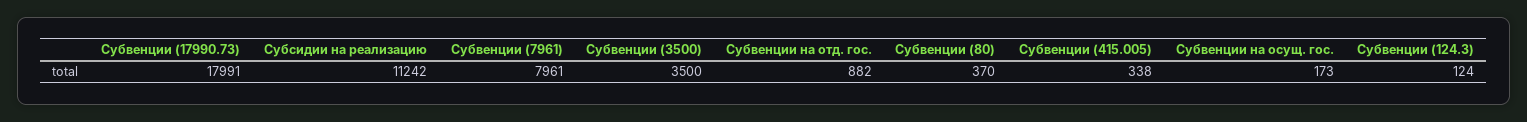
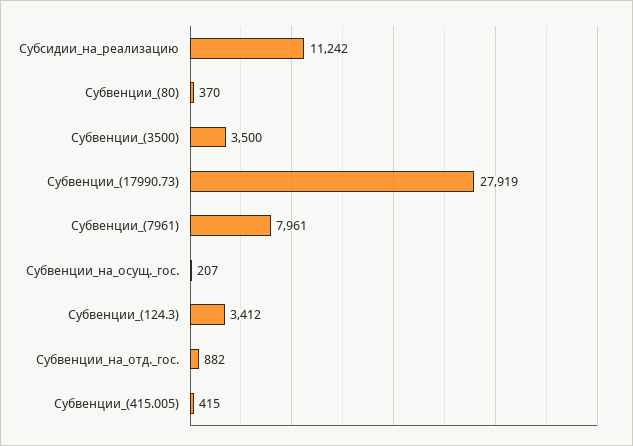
  {
-   "Субвенции (17990.73)": 17991,
+   "Субвенции (17990.73)": 27919,
    "Субсидии на реализацию": 11242,
    "Субвенции (7961)": 7961,
    "Субвенции (3500)": 3500,
    "Субвенции на отд. гос.": 882,
    "Субвенции (80)": 370,
-   "Субвенции (415.005)": 338,
+   "Субвенции (415.005)": 415,
-   "Субвенции на осущ. гос.": 173,
+   "Субвенции на осущ. гос.": 207,
-   "Субвенции (124.3)": 124
+   "Субвенции (124.3)": 3412
  }

